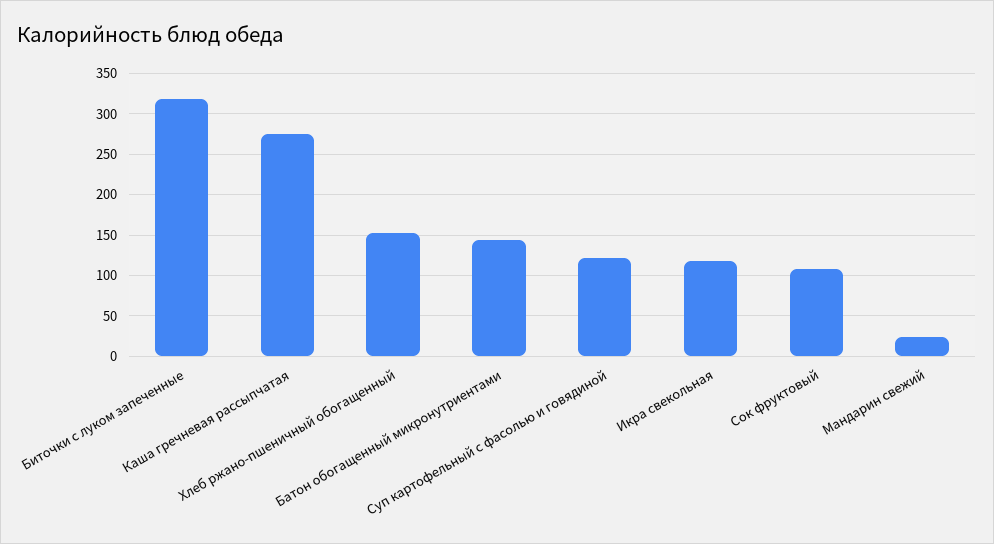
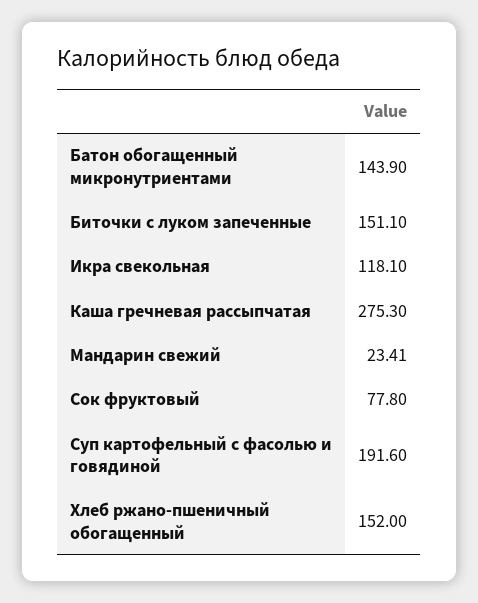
  {
-   "Биточки с луком запеченные": 320,
+   "Биточки с луком запеченные": 151.1,
    "Каша гречневая рассыпчатая": 275.3,
    "Хлеб ржано-пшеничный обогащенный": 152,
    "Батон обогащенный микронутриентами": 143.9,
-   "Суп картофельный с фасолью и говядиной": 120,
+   "Суп картофельный с фасолью и говядиной": 191.6,
    "Икра свекольная": 118.1,
-   "Сок фруктовый": 110,
+   "Сок фруктовый": 77.8,
    "Мандарин свежий": 23.41
  }

